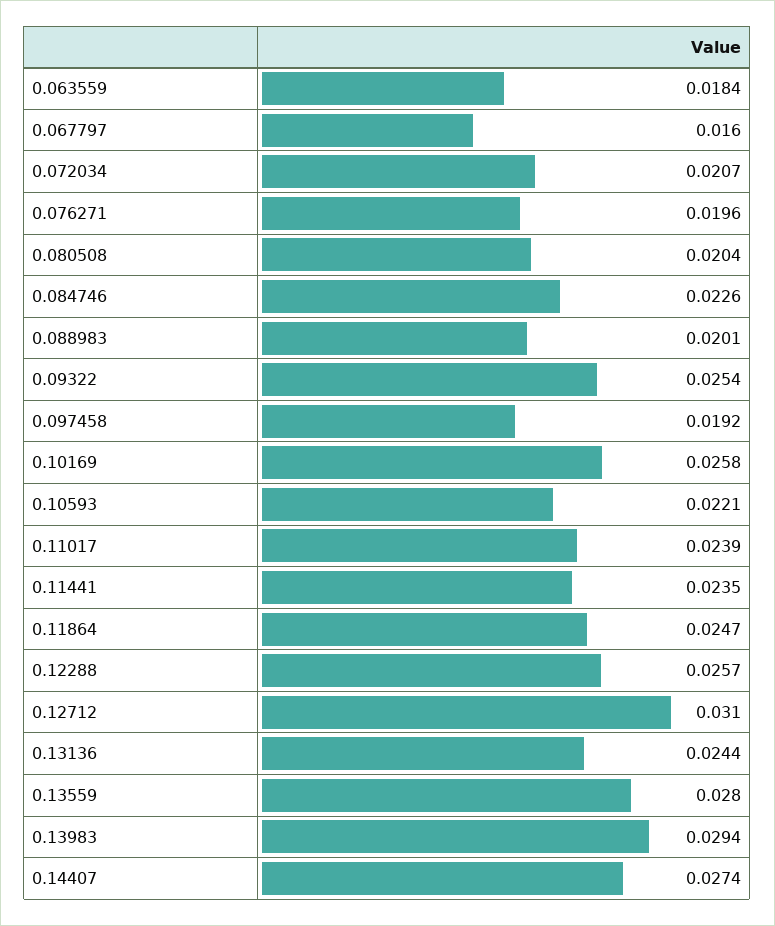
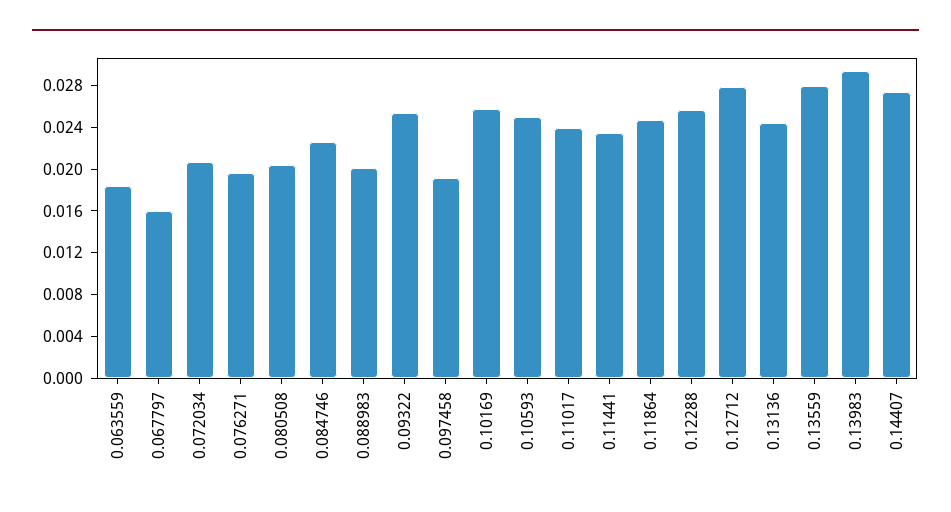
  {
    "0.063559": 0.0184,
    "0.067797": 0.016,
    "0.072034": 0.0207,
    "0.076271": 0.0196,
    "0.080508": 0.0204,
    "0.084746": 0.0226,
    "0.088983": 0.0201,
    "0.09322": 0.0254,
    "0.097458": 0.0192,
    "0.10169": 0.0258,
-   "0.10593": 0.0221,
+   "0.10593": 0.025,
    "0.11017": 0.0239,
    "0.11441": 0.0235,
    "0.11864": 0.0247,
    "0.12288": 0.0257,
-   "0.12712": 0.031,
+   "0.12712": 0.028,
    "0.13136": 0.0244,
    "0.13559": 0.028,
    "0.13983": 0.0294,
    "0.14407": 0.0274
  }

